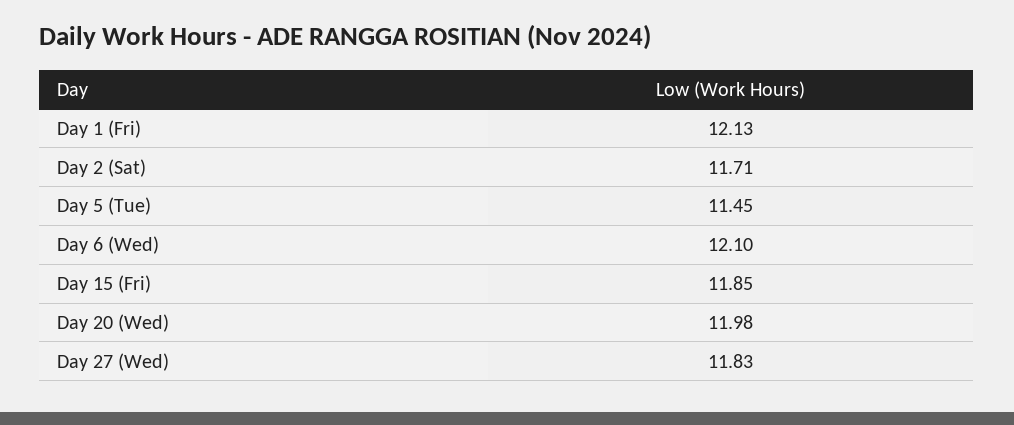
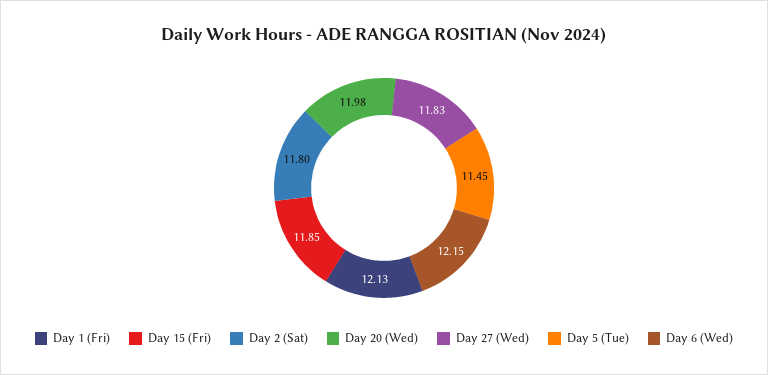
  {
    "Day 1 (Fri)": 12.13,
-   "Day 2 (Sat)": 11.71,
+   "Day 2 (Sat)": 11.8,
    "Day 5 (Tue)": 11.45,
-   "Day 6 (Wed)": 12.1,
+   "Day 6 (Wed)": 12.15,
    "Day 15 (Fri)": 11.85,
    "Day 20 (Wed)": 11.98,
    "Day 27 (Wed)": 11.83
  }

